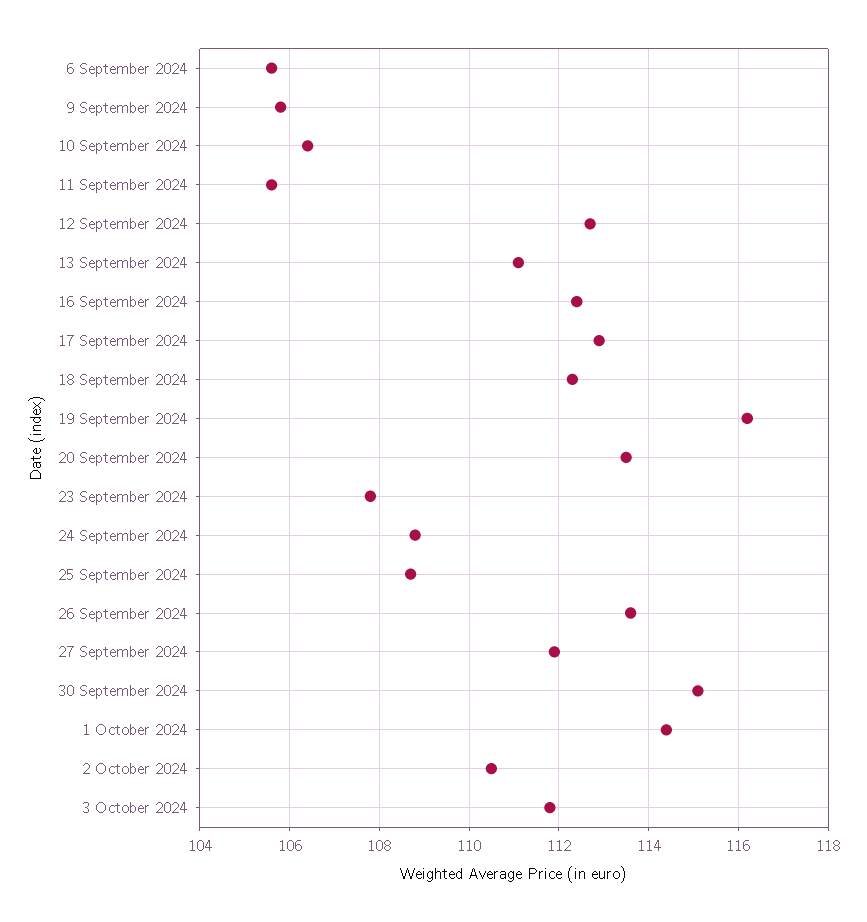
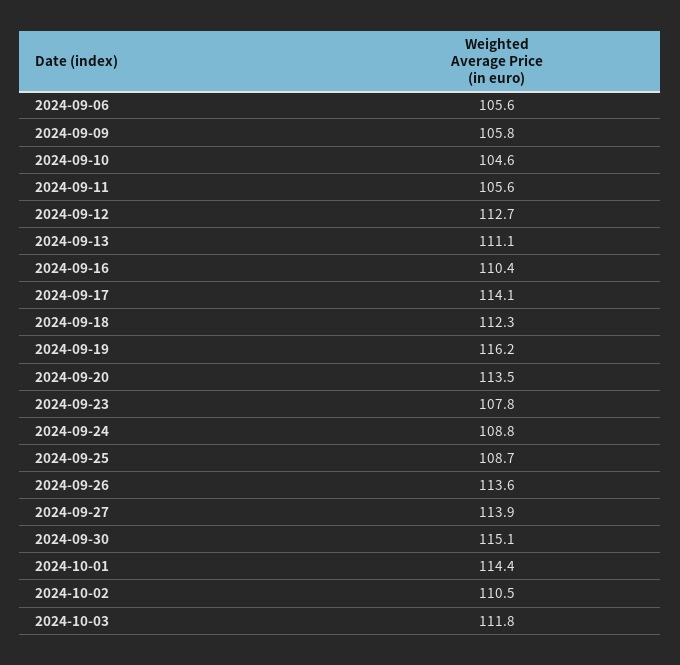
  {
    "6 September 2024": 105.6,
    "9 September 2024": 105.8,
-   "10 September 2024": 106.5,
+   "10 September 2024": 104.6,
    "11 September 2024": 105.6,
    "12 September 2024": 112.7,
    "13 September 2024": 111.1,
-   "16 September 2024": 112.5,
+   "16 September 2024": 110.4,
-   "17 September 2024": 113,
+   "17 September 2024": 114.1,
    "18 September 2024": 112.3,
    "19 September 2024": 116.2,
    "20 September 2024": 113.5,
    "23 September 2024": 107.8,
    "24 September 2024": 108.8,
    "25 September 2024": 108.7,
    "26 September 2024": 113.6,
-   "27 September 2024": 112,
+   "27 September 2024": 113.9,
    "30 September 2024": 115.1,
    "1 October 2024": 114.4,
    "2 October 2024": 110.5,
    "3 October 2024": 111.8
  }

